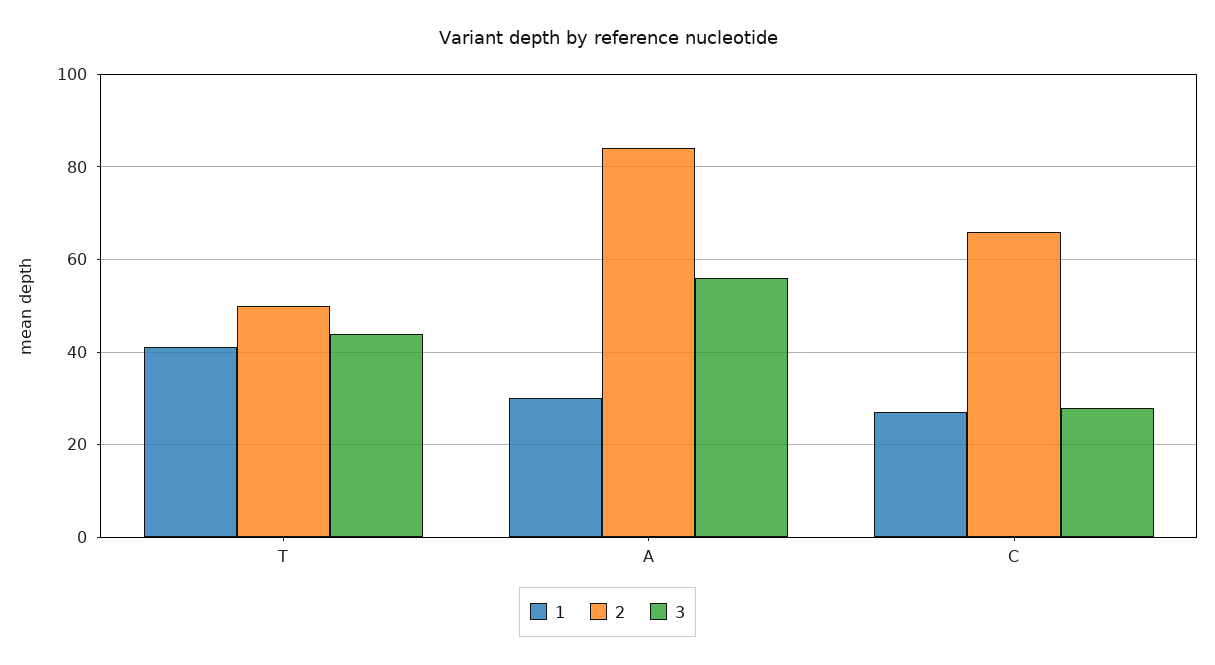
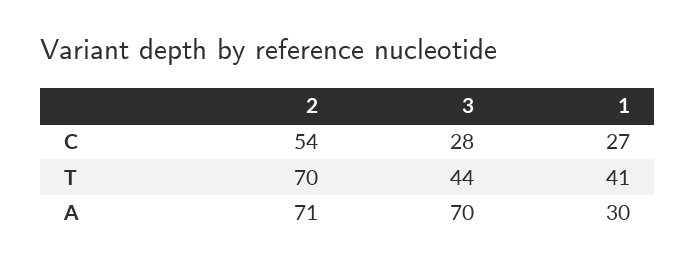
  {
    "1": {
      "T": 41,
      "A": 30,
      "C": 27
    },
    "2": {
-     "T": 50,
+     "T": 70,
-     "A": 85,
+     "A": 71,
-     "C": 65
+     "C": 54
    },
    "3": {
      "T": 44,
-     "A": 55,
+     "A": 70,
      "C": 28
    }
  }

